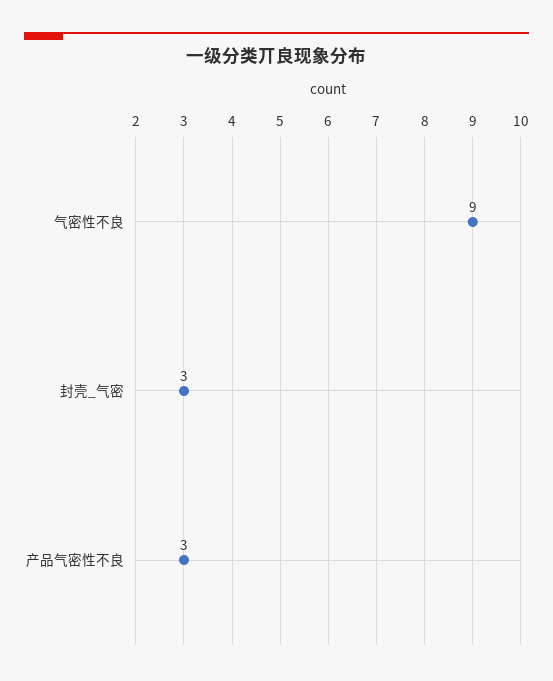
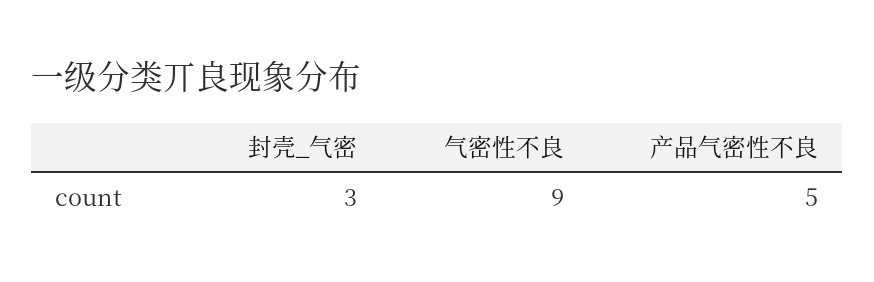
  {
    "气密性不良": 9,
    "封壳_气密": 3,
-   "产品气密性不良": 3
+   "产品气密性不良": 5
  }

